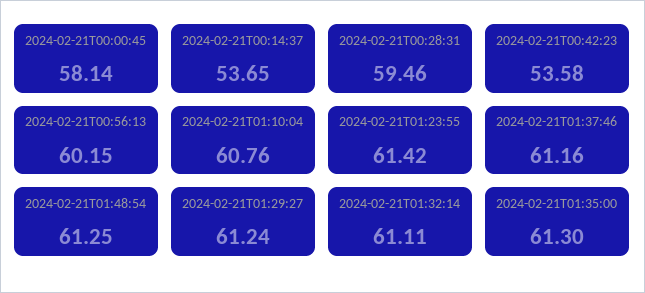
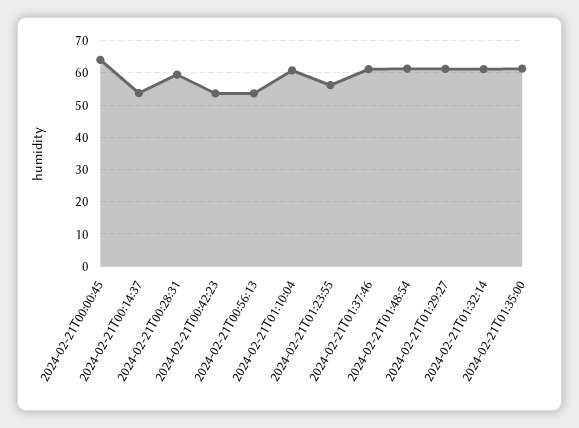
  {
-   "2024-02-21T00:00:45": 58.14,
+   "2024-02-21T00:00:45": 64,
    "2024-02-21T00:14:37": 53.65,
    "2024-02-21T00:28:31": 59.46,
    "2024-02-21T00:42:23": 53.58,
-   "2024-02-21T00:56:13": 60.15,
+   "2024-02-21T00:56:13": 54,
    "2024-02-21T01:10:04": 60.76,
-   "2024-02-21T01:23:55": 61.42,
+   "2024-02-21T01:23:55": 56,
    "2024-02-21T01:37:46": 61.16,
    "2024-02-21T01:48:54": 61.25,
    "2024-02-21T01:29:27": 61.24,
    "2024-02-21T01:32:14": 61.11,
    "2024-02-21T01:35:00": 61.3
  }

